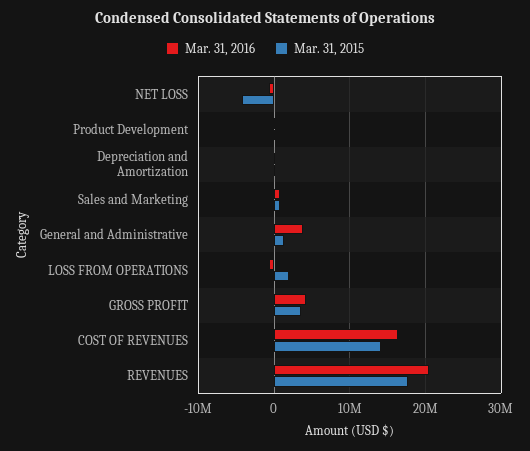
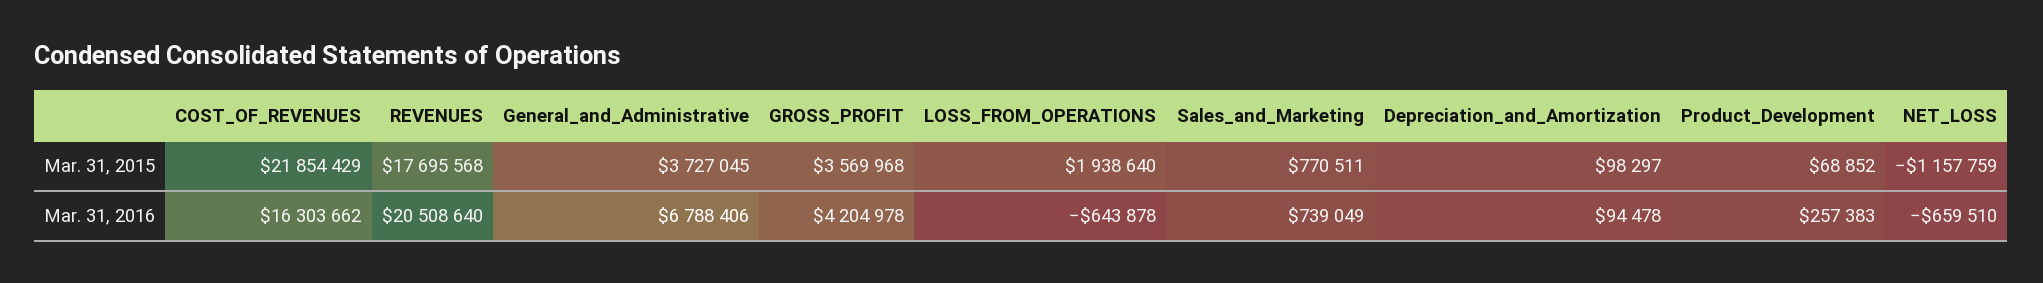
  {
    "Mar. 31, 2016": {
      "NET LOSS": -659510,
      "Product Development": 257383,
      "Depreciation and Amortization": 94478,
      "Sales and Marketing": 739049,
-     "General and Administrative": 4000000,
+     "General and Administrative": 6788406,
      "LOSS FROM OPERATIONS": -643878,
      "GROSS PROFIT": 4204978,
      "COST OF REVENUES": 16303662,
      "REVENUES": 20508640
    },
    "Mar. 31, 2015": {
-     "NET LOSS": -4000000,
+     "NET LOSS": -1157759,
      "Product Development": 68852,
      "Depreciation and Amortization": 98297,
      "Sales and Marketing": 770511,
-     "General and Administrative": 1000000,
+     "General and Administrative": 3727045,
      "LOSS FROM OPERATIONS": 1938640,
      "GROSS PROFIT": 3569968,
-     "COST OF REVENUES": 14000000,
+     "COST OF REVENUES": 21854429,
      "REVENUES": 17695568
    }
  }

